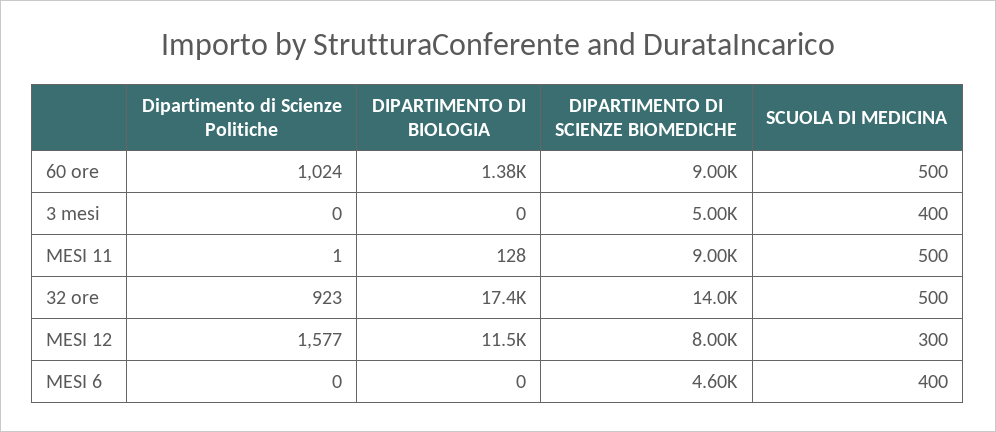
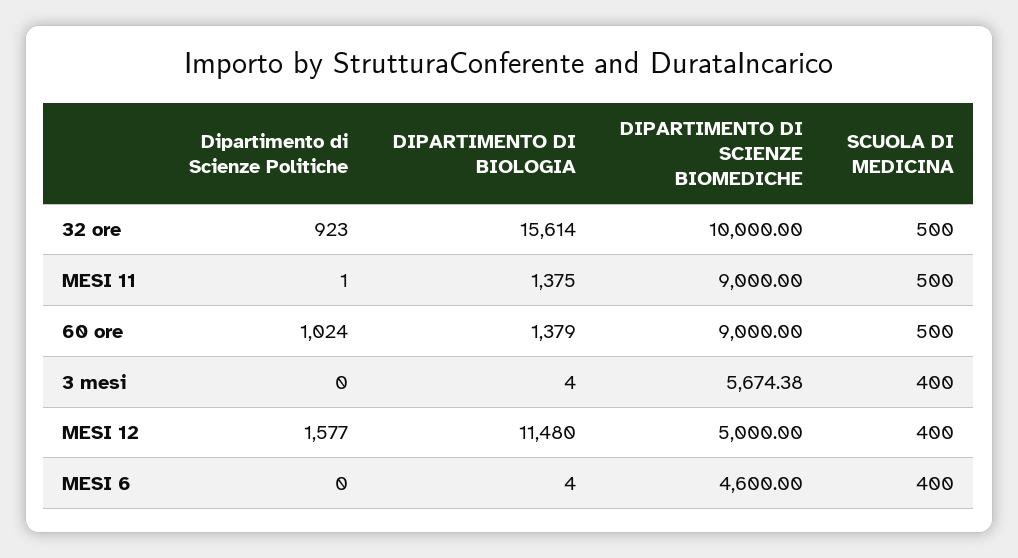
  {
    "Dipartimento di Scienze Politiche": {
      "60 ore": 1024,
      "3 mesi": 0,
      "MESI 11": 1,
      "32 ore": 923,
      "MESI 12": 1577,
      "MESI 6": 0
    },
    "DIPARTIMENTO DI BIOLOGIA": {
      "60 ore": 1379,
-     "3 mesi": 0,
+     "3 mesi": 4,
-     "MESI 11": 128,
+     "MESI 11": 1375,
-     "32 ore": 17400,
+     "32 ore": 15614,
      "MESI 12": 11480,
-     "MESI 6": 0
+     "MESI 6": 4
    },
    "DIPARTIMENTO DI SCIENZE BIOMEDICHE": {
      "60 ore": 9000,
-     "3 mesi": 5000,
+     "3 mesi": 5674.38,
      "MESI 11": 9000,
-     "32 ore": 14000,
+     "32 ore": 10000,
-     "MESI 12": 8000,
+     "MESI 12": 5000,
      "MESI 6": 4600
    },
    "SCUOLA DI MEDICINA": {
      "60 ore": 500,
      "3 mesi": 400,
      "MESI 11": 500,
      "32 ore": 500,
-     "MESI 12": 300,
+     "MESI 12": 400,
      "MESI 6": 400
    }
  }

